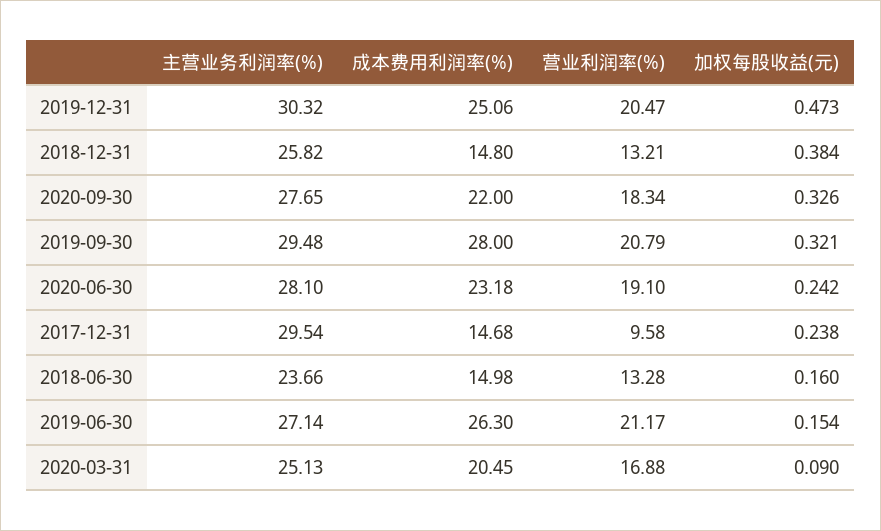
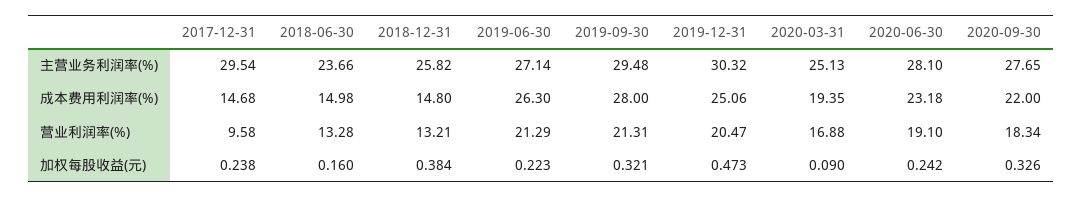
  {
    "主营业务利润率(%)": {
      "2019-12-31": 30.32,
      "2018-12-31": 25.82,
      "2020-09-30": 27.65,
      "2019-09-30": 29.48,
      "2020-06-30": 28.1,
      "2017-12-31": 29.54,
      "2018-06-30": 23.66,
      "2019-06-30": 27.14,
      "2020-03-31": 25.13
    },
    "成本费用利润率(%)": {
      "2019-12-31": 25.06,
      "2018-12-31": 14.8,
      "2020-09-30": 22,
      "2019-09-30": 28,
      "2020-06-30": 23.18,
      "2017-12-31": 14.68,
      "2018-06-30": 14.98,
      "2019-06-30": 26.3,
-     "2020-03-31": 20.45
+     "2020-03-31": 19.35
    },
    "营业利润率(%)": {
      "2019-12-31": 20.47,
      "2018-12-31": 13.21,
      "2020-09-30": 18.34,
-     "2019-09-30": 20.79,
+     "2019-09-30": 21.31,
      "2020-06-30": 19.1,
      "2017-12-31": 9.58,
      "2018-06-30": 13.28,
-     "2019-06-30": 21.17,
+     "2019-06-30": 21.29,
      "2020-03-31": 16.88
    },
    "加权每股收益(元)": {
      "2019-12-31": 0.473,
      "2018-12-31": 0.384,
      "2020-09-30": 0.326,
      "2019-09-30": 0.321,
      "2020-06-30": 0.242,
      "2017-12-31": 0.238,
      "2018-06-30": 0.16,
-     "2019-06-30": 0.154,
+     "2019-06-30": 0.223,
      "2020-03-31": 0.09
    }
  }

